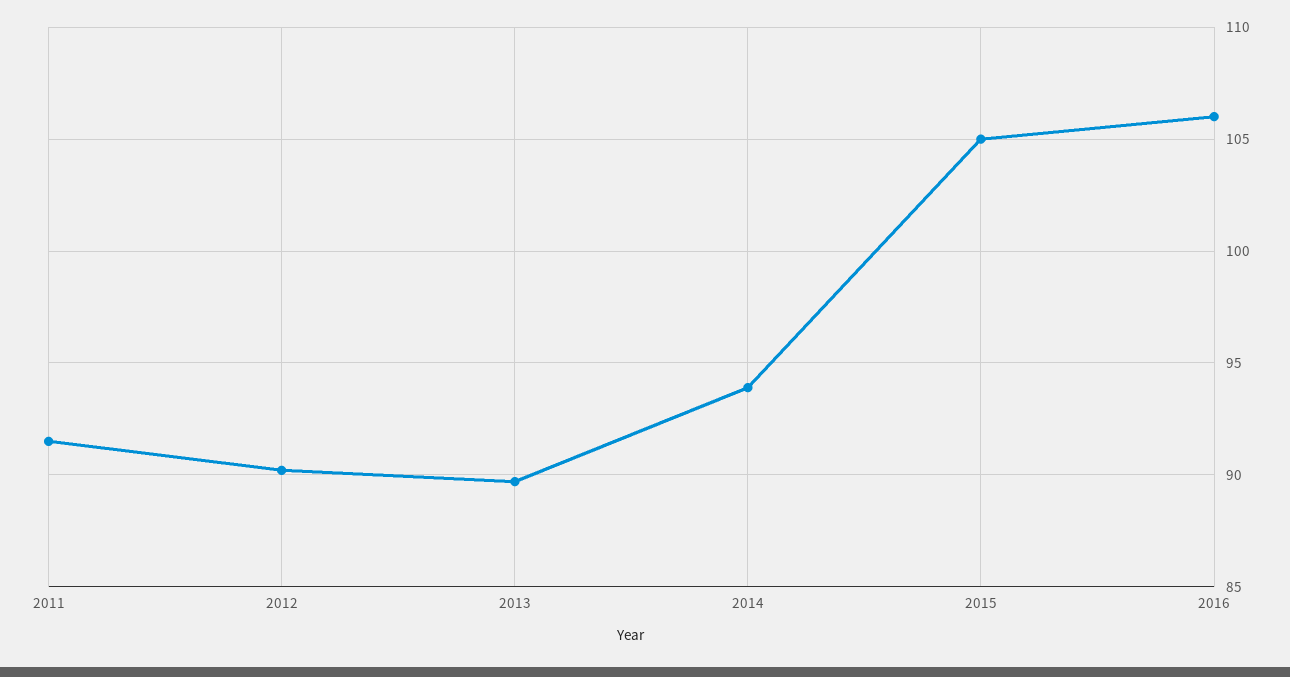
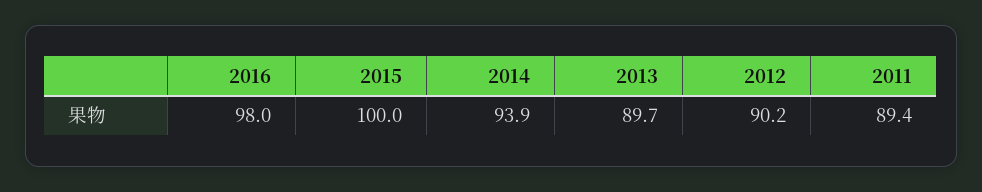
  {
-   "2011": 91.5,
+   "2011": 89.4,
    "2012": 90.2,
    "2013": 89.7,
    "2014": 93.9,
-   "2015": 105,
+   "2015": 100,
-   "2016": 106
+   "2016": 98
  }

